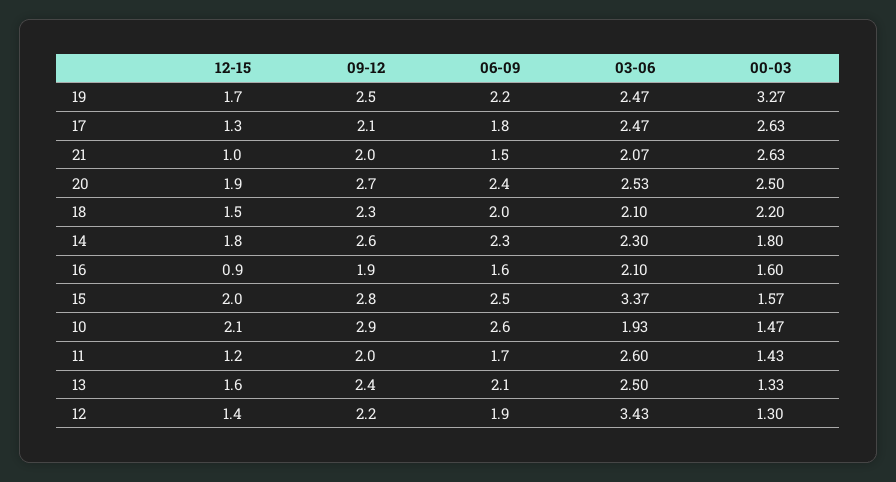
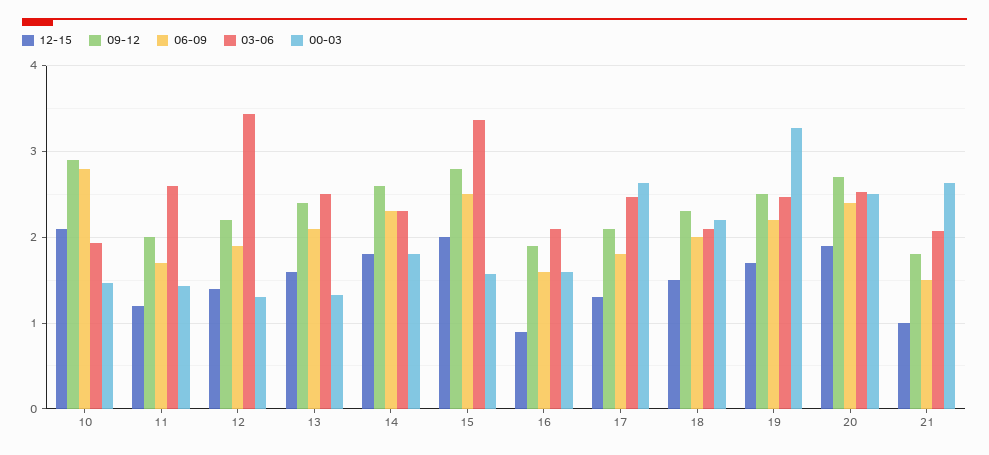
  {
    "12-15": {
      "19": 1.7,
      "17": 1.3,
      "21": 1,
      "20": 1.9,
      "18": 1.5,
      "14": 1.8,
      "16": 0.9,
      "15": 2,
      "10": 2.1,
      "11": 1.2,
      "13": 1.6,
      "12": 1.4
    },
    "09-12": {
      "19": 2.5,
      "17": 2.1,
-     "21": 2,
+     "21": 1.8,
      "20": 2.7,
      "18": 2.3,
      "14": 2.6,
      "16": 1.9,
      "15": 2.8,
      "10": 2.9,
      "11": 2,
      "13": 2.4,
      "12": 2.2
    },
    "06-09": {
      "19": 2.2,
      "17": 1.8,
      "21": 1.5,
      "20": 2.4,
      "18": 2,
      "14": 2.3,
      "16": 1.6,
      "15": 2.5,
-     "10": 2.6,
+     "10": 2.8,
      "11": 1.7,
      "13": 2.1,
      "12": 1.9
    },
    "03-06": {
      "19": 2.47,
      "17": 2.47,
      "21": 2.07,
      "20": 2.53,
      "18": 2.1,
      "14": 2.3,
      "16": 2.1,
      "15": 3.37,
      "10": 1.93,
      "11": 2.6,
      "13": 2.5,
      "12": 3.43
    },
    "00-03": {
      "19": 3.27,
      "17": 2.63,
      "21": 2.63,
      "20": 2.5,
      "18": 2.2,
      "14": 1.8,
      "16": 1.6,
      "15": 1.57,
      "10": 1.47,
      "11": 1.43,
      "13": 1.33,
      "12": 1.3
    }
  }

